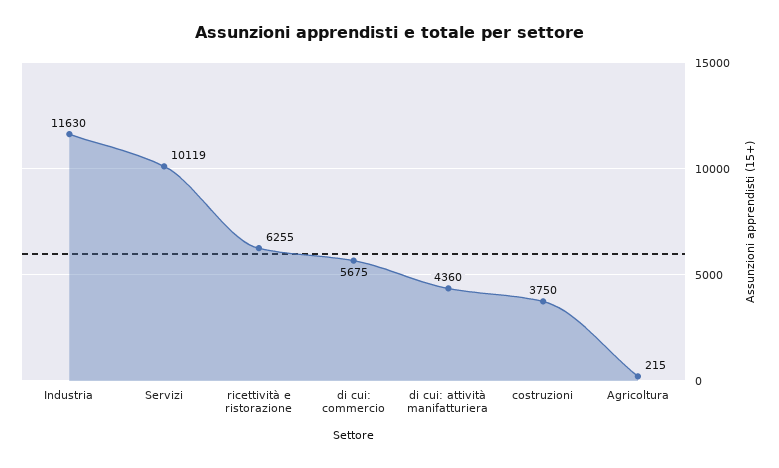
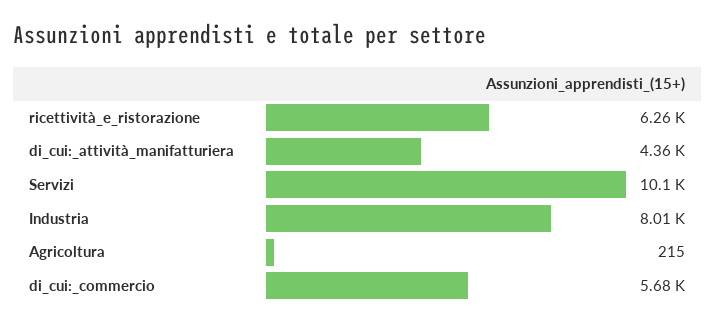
  {
-   "Industria": 11630,
+   "Industria": 8010,
    "Servizi": 10119,
    "ricettività e ristorazione": 6255,
    "di cui: commercio": 5675,
    "di cui: attività manifatturiera": 4360,
-   "costruzioni": 3750,
    "Agricoltura": 215
  }

